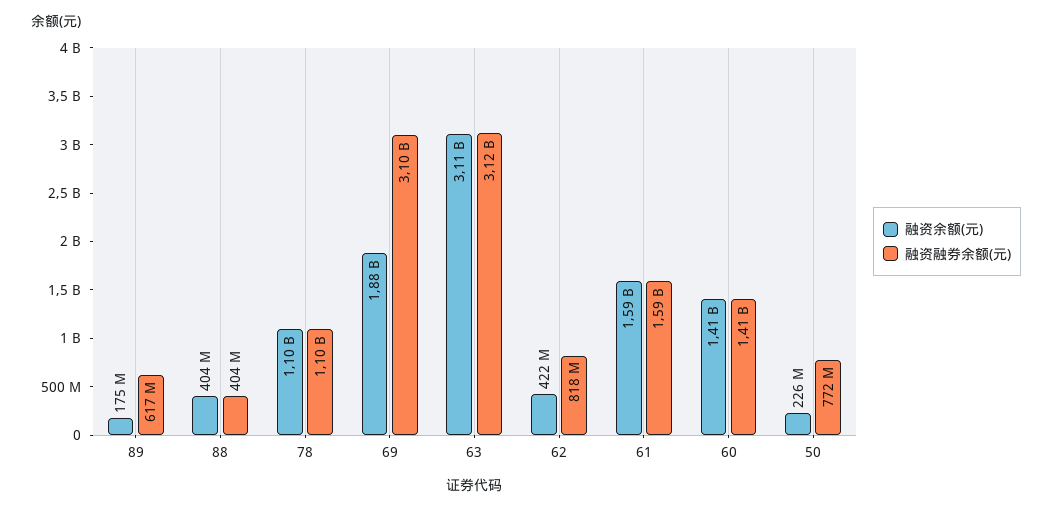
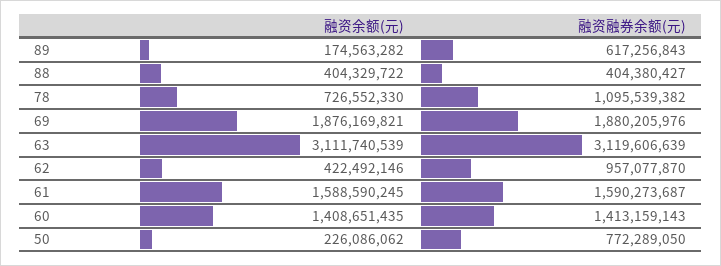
  {
    "融资余额(元)": {
      "89": 174563282,
      "88": 404329722,
-     "78": 1100000000,
+     "78": 726552330,
      "69": 1876169821,
      "63": 3111740539,
      "62": 422492146,
      "61": 1588590245,
      "60": 1408651435,
      "50": 226086062
    },
    "融资融券余额(元)": {
      "89": 617256843,
      "88": 404380427,
      "78": 1095539382,
-     "69": 3100000000,
+     "69": 1880205976,
      "63": 3119606639,
-     "62": 818000000,
+     "62": 957077870,
      "61": 1590273687,
      "60": 1413159143,
      "50": 772289050
    }
  }

